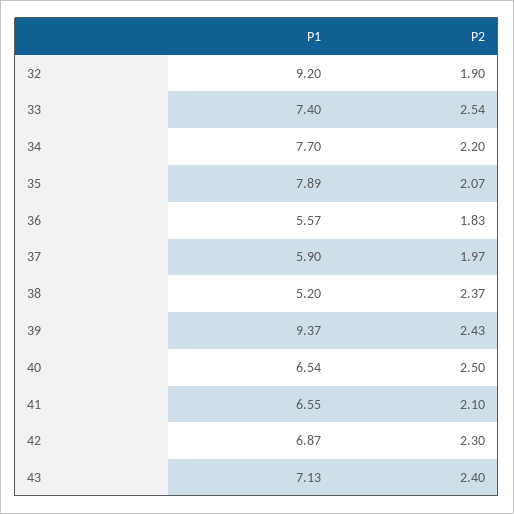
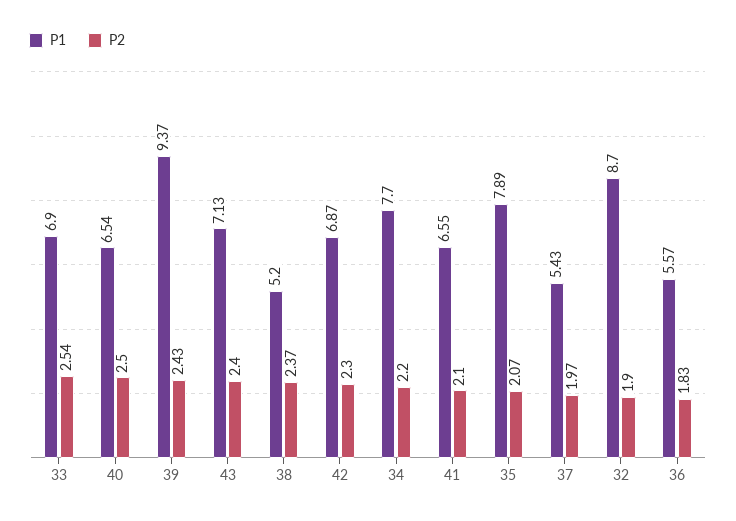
  {
    "P1": {
-     "32": 9.2,
+     "32": 8.7,
-     "33": 7.4,
+     "33": 6.9,
      "34": 7.7,
      "35": 7.89,
      "36": 5.57,
-     "37": 5.9,
+     "37": 5.43,
      "38": 5.2,
      "39": 9.37,
      "40": 6.54,
      "41": 6.55,
      "42": 6.87,
      "43": 7.13
    },
    "P2": {
      "32": 1.9,
      "33": 2.54,
      "34": 2.2,
      "35": 2.07,
      "36": 1.83,
      "37": 1.97,
      "38": 2.37,
      "39": 2.43,
      "40": 2.5,
      "41": 2.1,
      "42": 2.3,
      "43": 2.4
    }
  }

